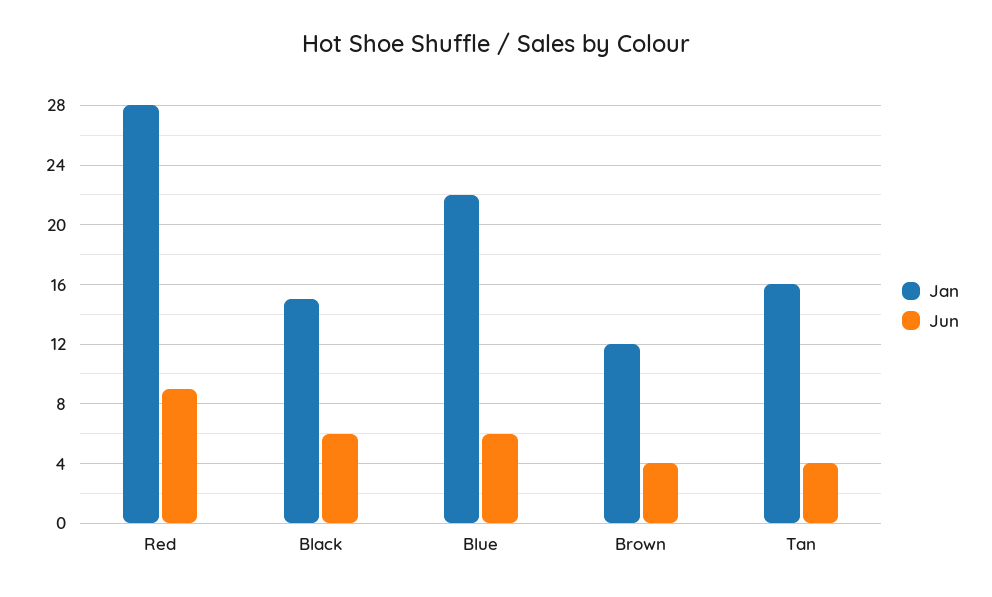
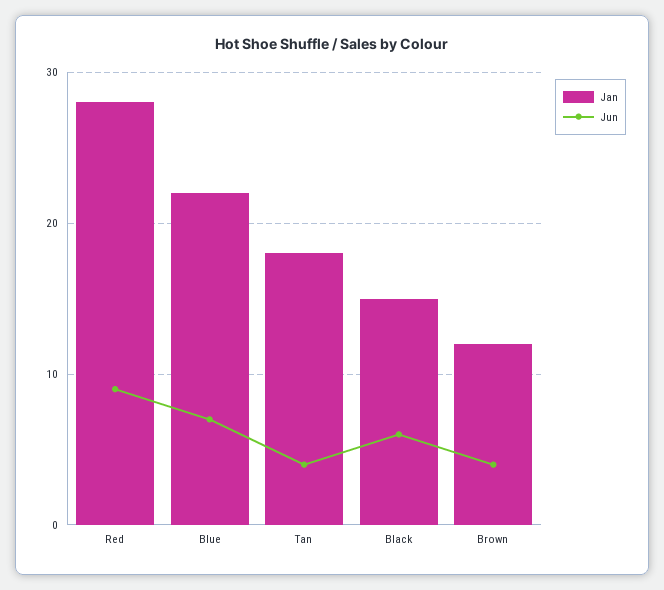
  {
    "Jan": {
      "Red": 28,
      "Black": 15,
      "Blue": 22,
      "Brown": 12,
-     "Tan": 16
+     "Tan": 18
    },
    "Jun": {
      "Red": 9,
      "Black": 6,
-     "Blue": 6,
+     "Blue": 7,
      "Brown": 4,
      "Tan": 4
    }
  }

